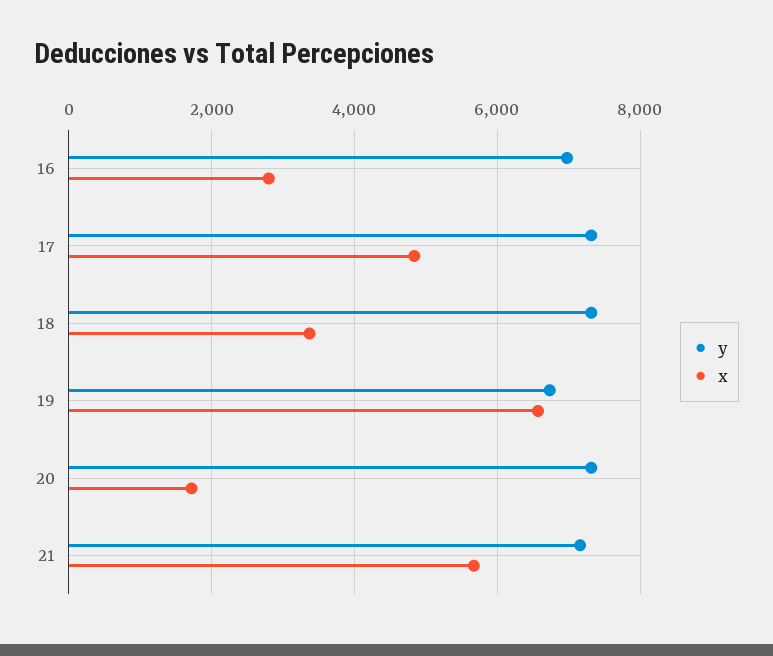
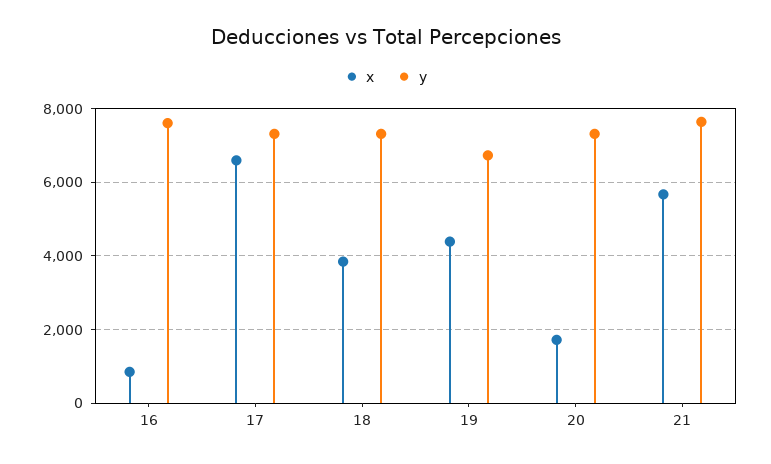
  {
    "y": {
-     "16": 7000,
+     "16": 7600,
      "17": 7400,
      "18": 7400,
      "19": 6800,
      "20": 7400,
-     "21": 7200
+     "21": 7600
    },
    "x": {
-     "16": 2800,
+     "16": 800,
-     "17": 4800,
+     "17": 6600,
-     "18": 3400,
+     "18": 3800,
-     "19": 6600,
+     "19": 4400,
      "20": 1800,
      "21": 5600
    }
  }

